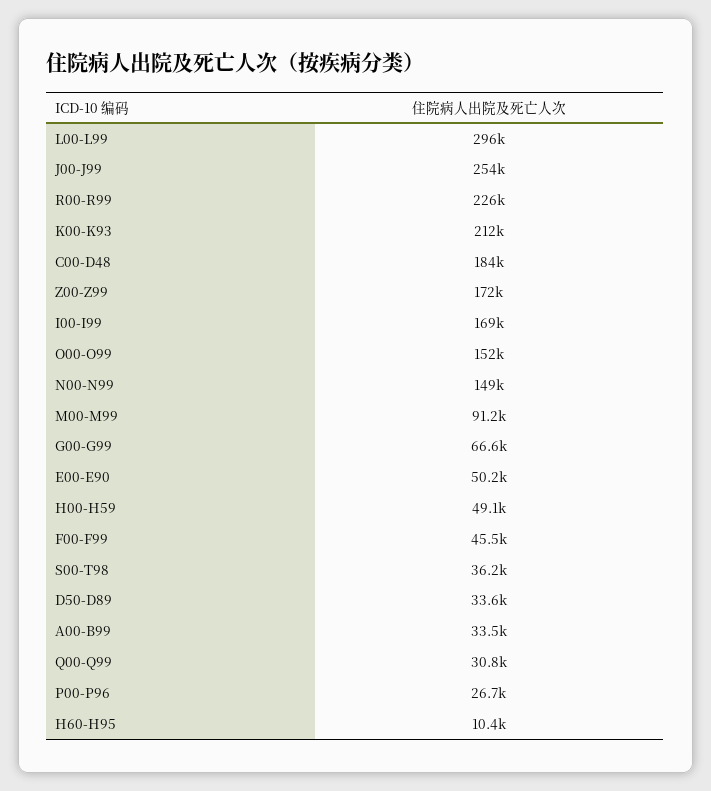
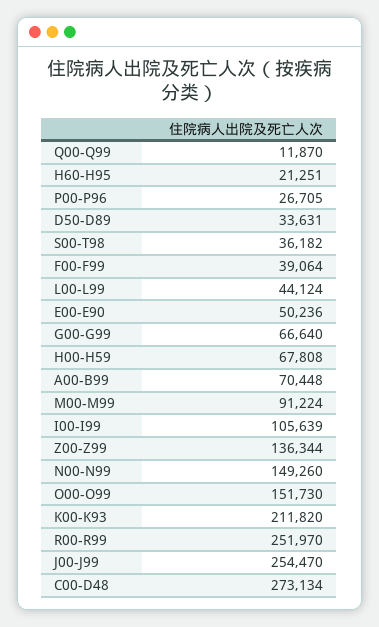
  {
-   "L00-L99": 296000,
+   "L00-L99": 44124,
    "J00-J99": 254470,
-   "R00-R99": 226000,
+   "R00-R99": 251970,
    "K00-K93": 211820,
-   "C00-D48": 184000,
+   "C00-D48": 273134,
-   "Z00-Z99": 172000,
+   "Z00-Z99": 136344,
-   "I00-I99": 169000,
+   "I00-I99": 105639,
    "O00-O99": 151730,
    "N00-N99": 149260,
    "M00-M99": 91224,
    "G00-G99": 66640,
    "E00-E90": 50236,
-   "H00-H59": 49100,
+   "H00-H59": 67808,
-   "F00-F99": 45500,
+   "F00-F99": 39064,
    "S00-T98": 36182,
    "D50-D89": 33631,
-   "A00-B99": 33500,
+   "A00-B99": 70448,
-   "Q00-Q99": 30800,
+   "Q00-Q99": 11870,
    "P00-P96": 26705,
-   "H60-H95": 10400
+   "H60-H95": 21251
  }

